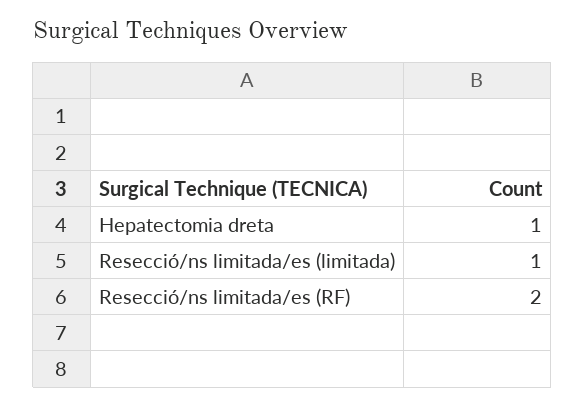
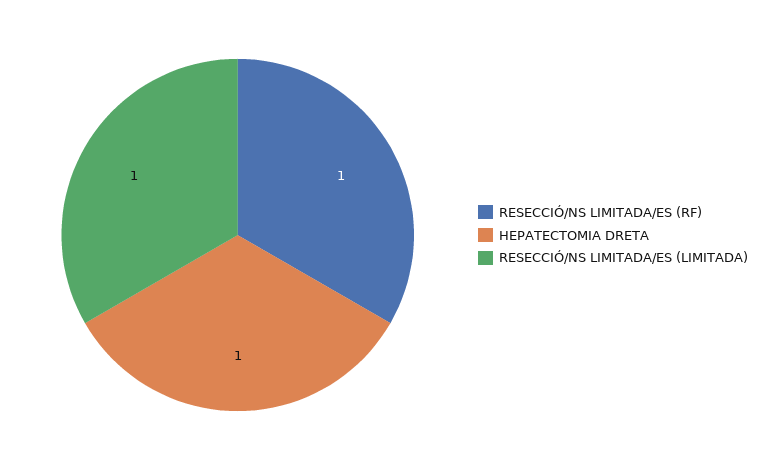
  {
    "Hepatectomia dreta": 1,
    "Resecció/ns limitada/es (limitada)": 1,
-   "Resecció/ns limitada/es (RF)": 2
+   "Resecció/ns limitada/es (RF)": 1
  }

